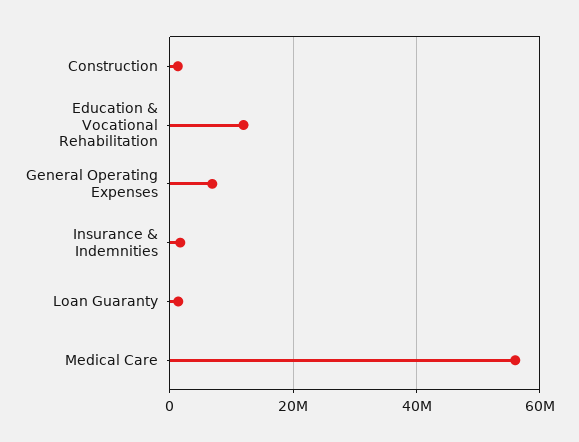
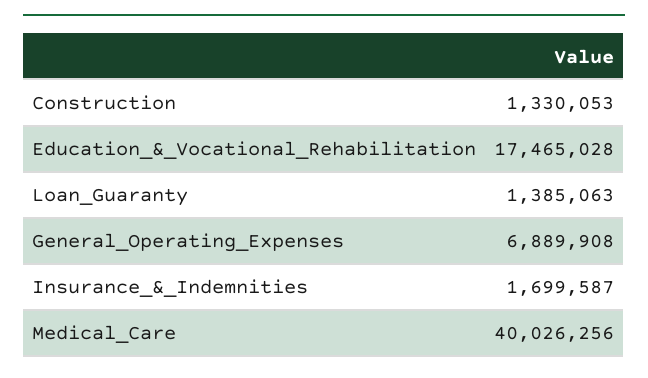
  {
    "Construction": 1330053,
-   "Education & Vocational Rehabilitation": 12000000,
+   "Education & Vocational Rehabilitation": 17465028,
    "General Operating Expenses": 6889908,
    "Insurance & Indemnities": 1699587,
    "Loan Guaranty": 1385063,
-   "Medical Care": 56000000
+   "Medical Care": 40026256
  }

